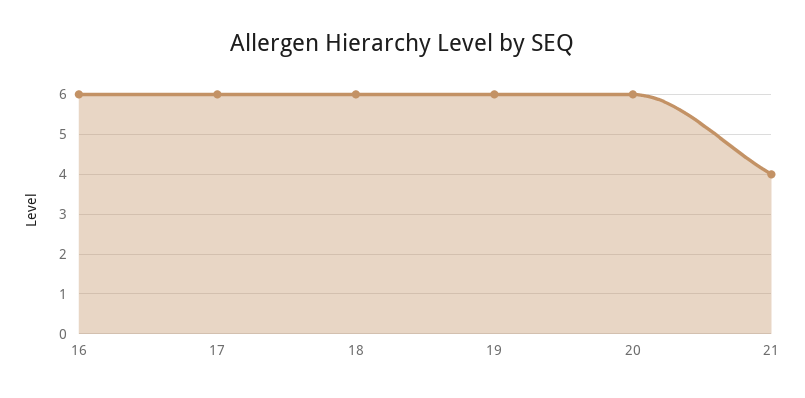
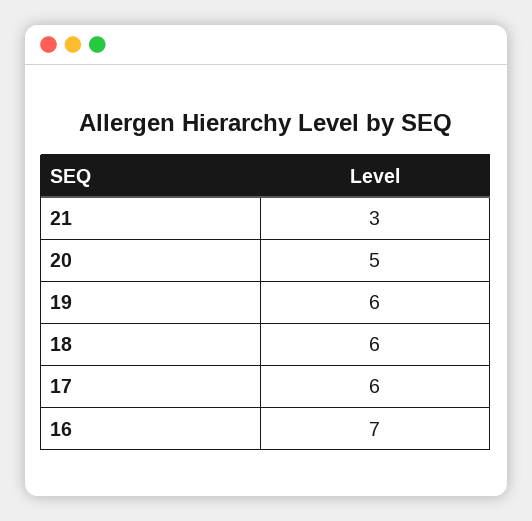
  {
-   "16": 6,
+   "16": 7,
    "17": 6,
    "18": 6,
    "19": 6,
-   "20": 6,
+   "20": 5,
-   "21": 4
+   "21": 3
  }

